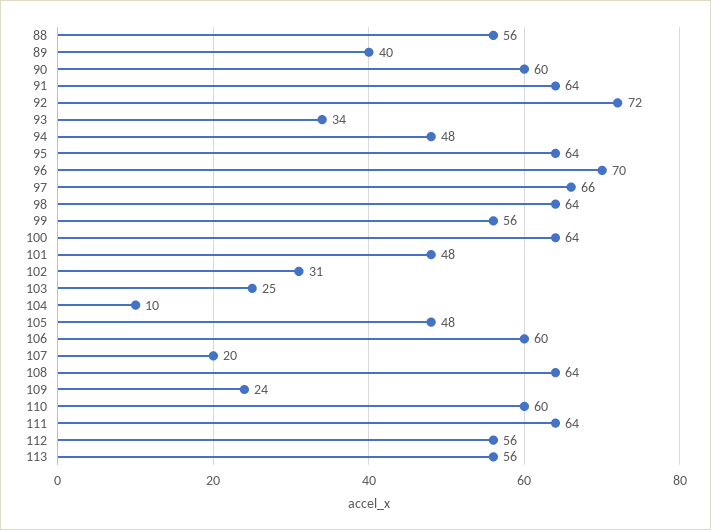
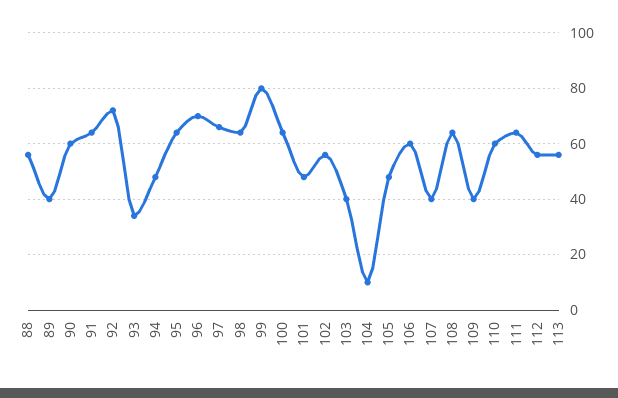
  {
    "88": 56,
    "89": 40,
    "90": 60,
    "91": 64,
    "92": 72,
    "93": 34,
    "94": 48,
    "95": 64,
    "96": 70,
    "97": 66,
    "98": 64,
-   "99": 56,
+   "99": 80,
    "100": 64,
    "101": 48,
-   "102": 31,
+   "102": 55,
-   "103": 25,
+   "103": 40,
    "104": 10,
    "105": 48,
    "106": 60,
-   "107": 20,
+   "107": 40,
    "108": 64,
-   "109": 24,
+   "109": 40,
    "110": 60,
    "111": 64,
    "112": 56,
    "113": 56
  }

